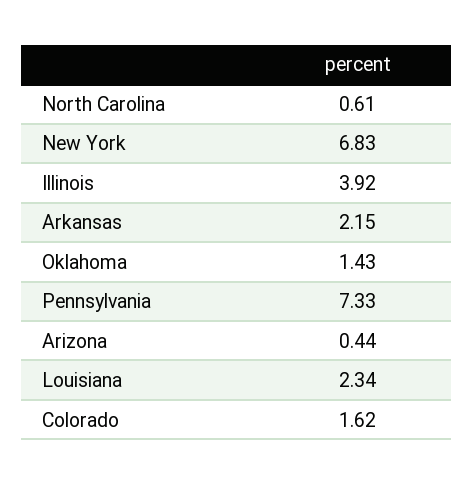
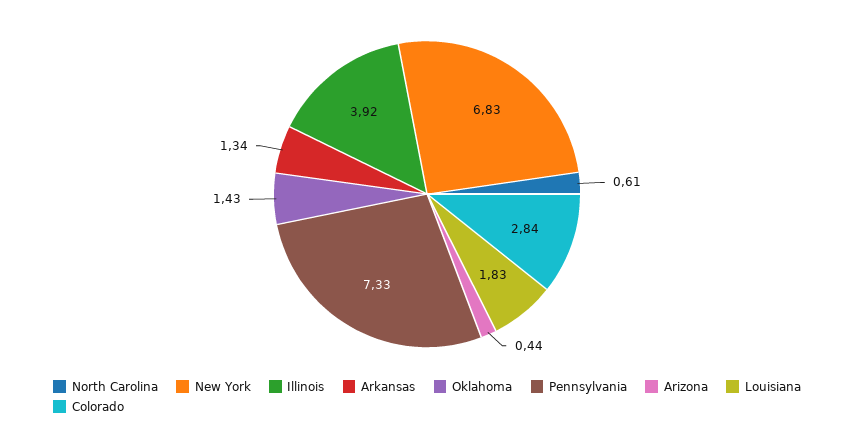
  {
    "North Carolina": 0.61,
    "New York": 6.83,
    "Illinois": 3.92,
-   "Arkansas": 2.15,
+   "Arkansas": 1.34,
    "Oklahoma": 1.43,
    "Pennsylvania": 7.33,
    "Arizona": 0.44,
-   "Louisiana": 2.34,
+   "Louisiana": 1.83,
-   "Colorado": 1.62
+   "Colorado": 2.84
  }

